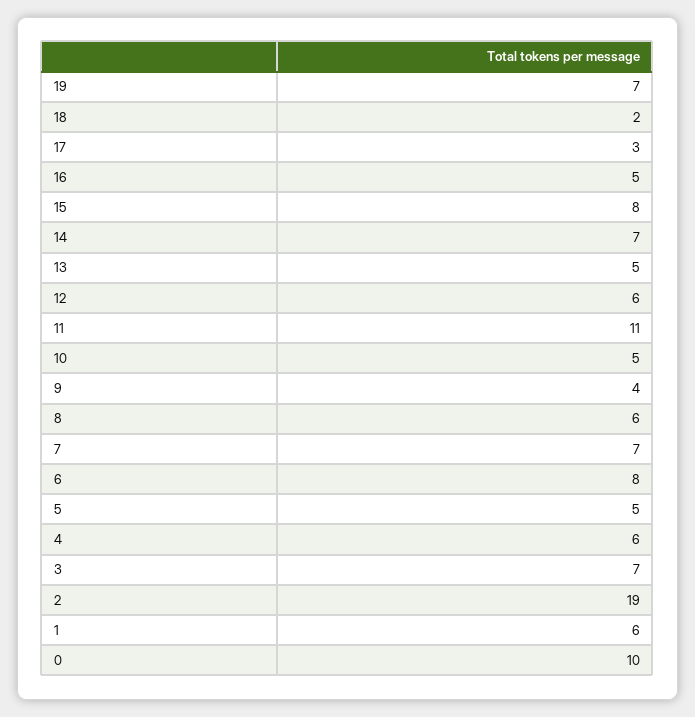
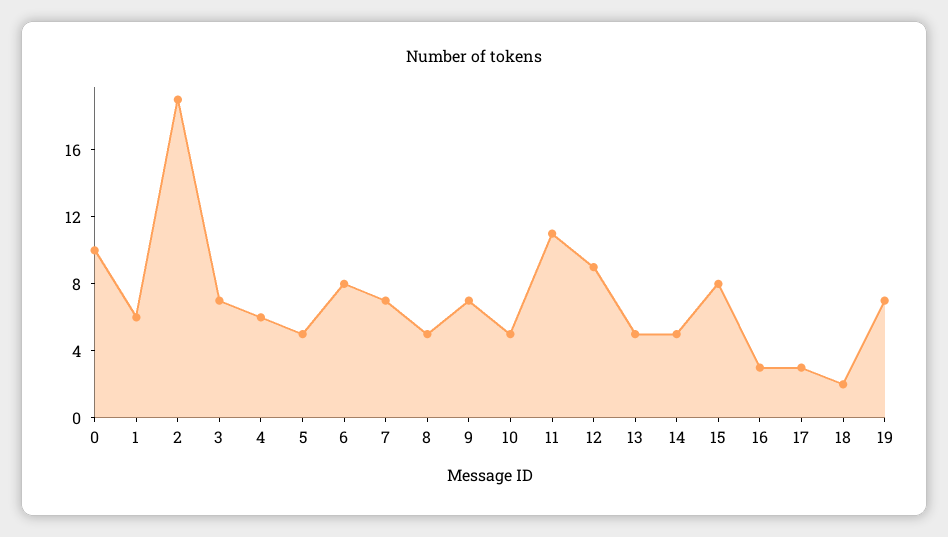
  {
    "19": 7,
    "18": 2,
    "17": 3,
-   "16": 5,
+   "16": 3,
    "15": 8,
-   "14": 7,
+   "14": 5,
    "13": 5,
-   "12": 6,
+   "12": 9,
    "11": 11,
    "10": 5,
-   "9": 4,
+   "9": 7,
-   "8": 6,
+   "8": 5,
    "7": 7,
    "6": 8,
    "5": 5,
    "4": 6,
    "3": 7,
    "2": 19,
    "1": 6,
    "0": 10
  }

